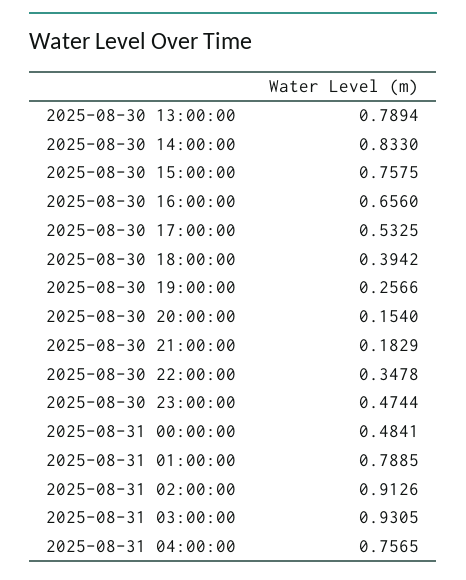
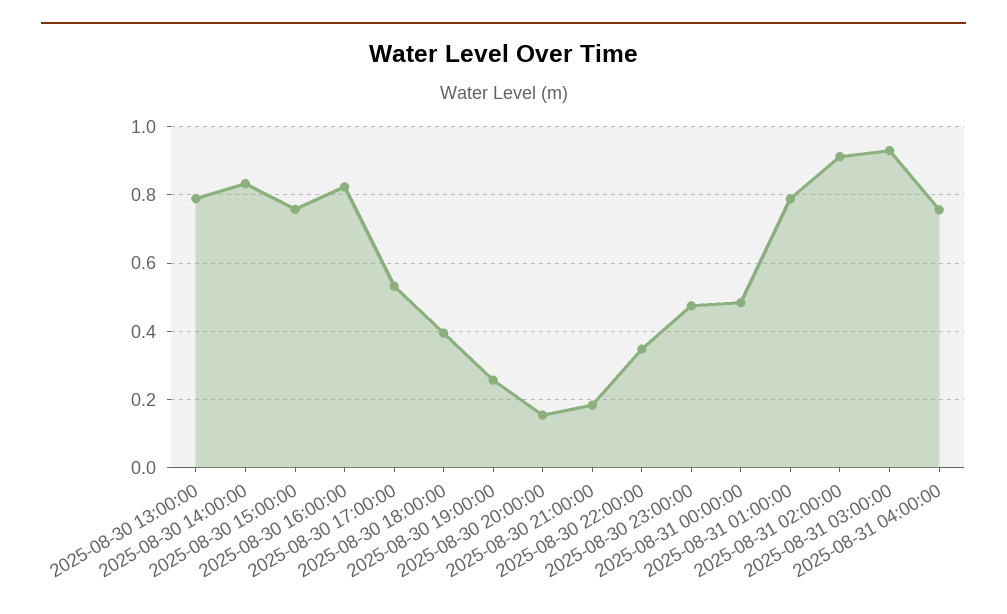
  {
    "2025-08-30 13:00:00": 0.7894,
    "2025-08-30 14:00:00": 0.833,
    "2025-08-30 15:00:00": 0.7575,
-   "2025-08-30 16:00:00": 0.656,
+   "2025-08-30 16:00:00": 0.82,
    "2025-08-30 17:00:00": 0.5325,
    "2025-08-30 18:00:00": 0.3942,
    "2025-08-30 19:00:00": 0.2566,
    "2025-08-30 20:00:00": 0.154,
    "2025-08-30 21:00:00": 0.1829,
    "2025-08-30 22:00:00": 0.3478,
    "2025-08-30 23:00:00": 0.4744,
    "2025-08-31 00:00:00": 0.4841,
    "2025-08-31 01:00:00": 0.7885,
    "2025-08-31 02:00:00": 0.9126,
    "2025-08-31 03:00:00": 0.9305,
    "2025-08-31 04:00:00": 0.7565
  }

